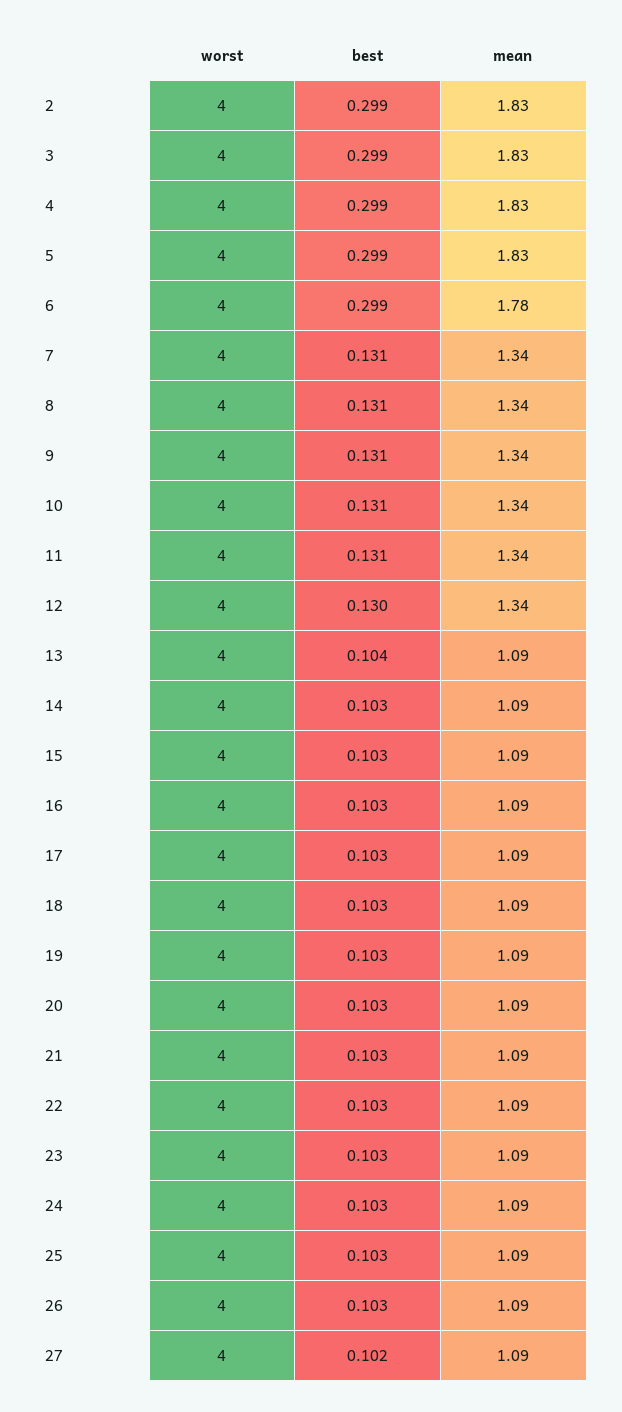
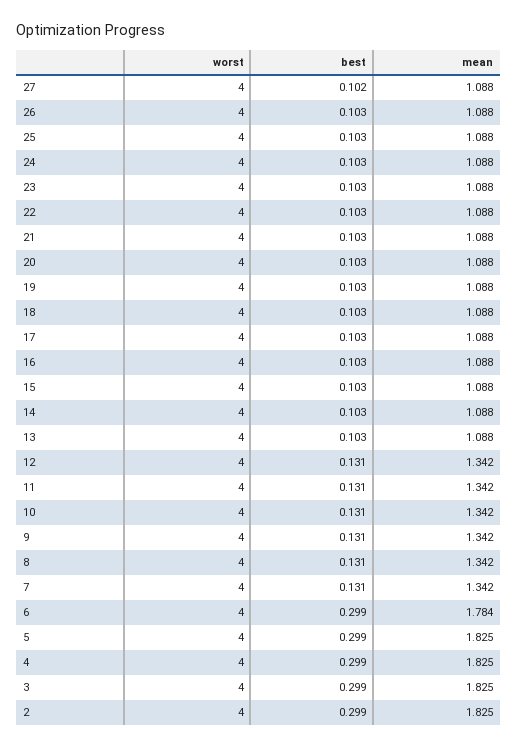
  {
    "worst": {
      "2": 4,
      "3": 4,
      "4": 4,
      "5": 4,
      "6": 4,
      "7": 4,
      "8": 4,
      "9": 4,
      "10": 4,
      "11": 4,
      "12": 4,
      "13": 4,
      "14": 4,
      "15": 4,
      "16": 4,
      "17": 4,
      "18": 4,
      "19": 4,
      "20": 4,
      "21": 4,
      "22": 4,
      "23": 4,
      "24": 4,
      "25": 4,
      "26": 4,
      "27": 4
    },
    "best": {
      "2": 0.299,
      "3": 0.299,
      "4": 0.299,
      "5": 0.299,
      "6": 0.299,
      "7": 0.131,
      "8": 0.131,
      "9": 0.131,
      "10": 0.131,
      "11": 0.131,
-     "12": 0.13,
+     "12": 0.131,
-     "13": 0.104,
+     "13": 0.103,
      "14": 0.103,
      "15": 0.103,
      "16": 0.103,
      "17": 0.103,
      "18": 0.103,
      "19": 0.103,
      "20": 0.103,
      "21": 0.103,
      "22": 0.103,
      "23": 0.103,
      "24": 0.103,
      "25": 0.103,
      "26": 0.103,
      "27": 0.102
    },
    "mean": {
      "2": 1.825,
      "3": 1.825,
      "4": 1.825,
      "5": 1.825,
      "6": 1.784,
      "7": 1.342,
      "8": 1.342,
      "9": 1.342,
      "10": 1.342,
      "11": 1.342,
      "12": 1.342,
      "13": 1.088,
      "14": 1.088,
      "15": 1.088,
      "16": 1.088,
      "17": 1.088,
      "18": 1.088,
      "19": 1.088,
      "20": 1.088,
      "21": 1.088,
      "22": 1.088,
      "23": 1.088,
      "24": 1.088,
      "25": 1.088,
      "26": 1.088,
      "27": 1.088
    }
  }

